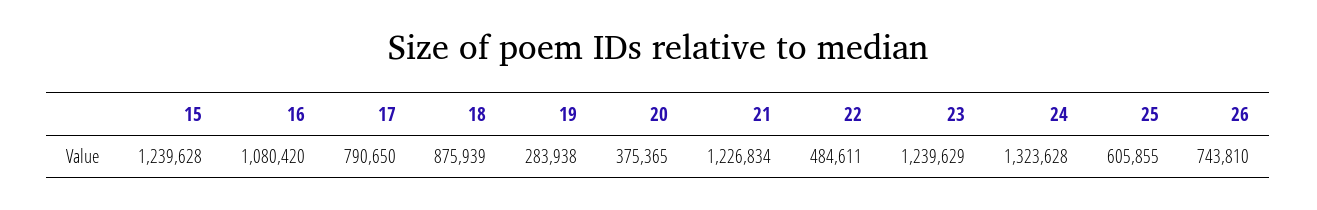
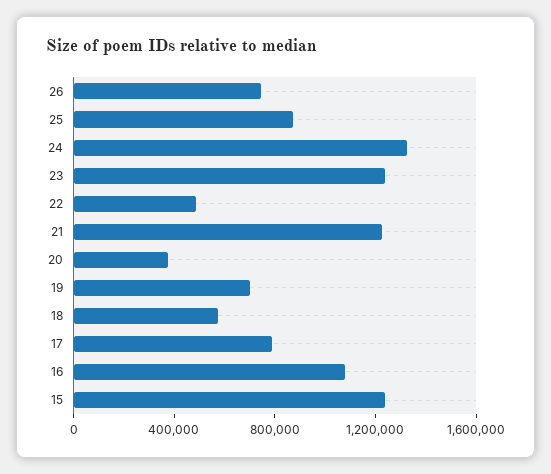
  {
    "15": 1239628,
    "16": 1080420,
    "17": 790650,
-   "18": 875939,
+   "18": 600000,
-   "19": 283938,
+   "19": 700000,
    "20": 375365,
    "21": 1226834,
    "22": 484611,
    "23": 1239629,
    "24": 1323628,
-   "25": 605855,
+   "25": 900000,
    "26": 743810
  }

